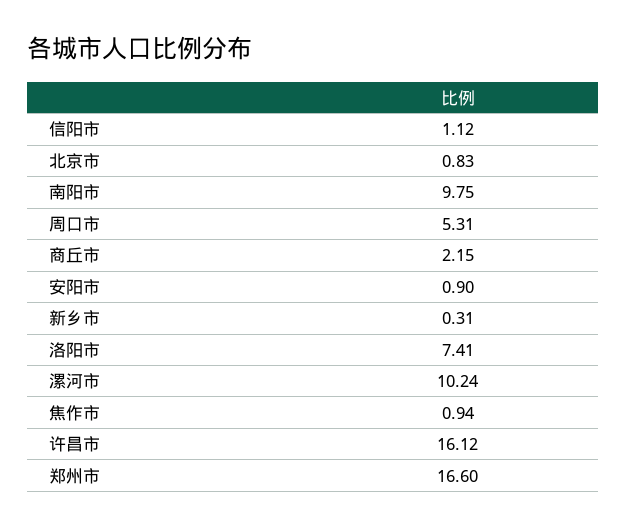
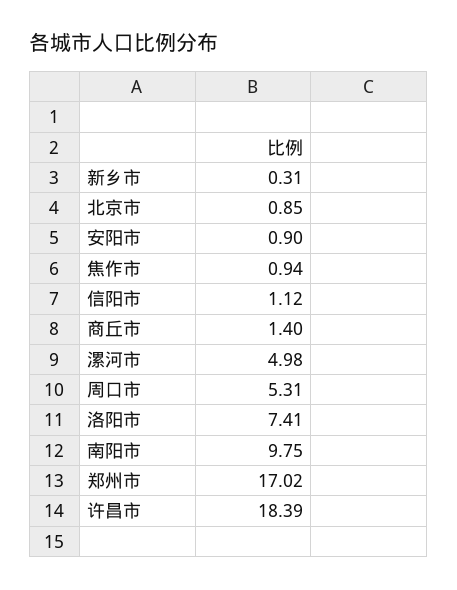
  {
    "信阳市": 1.12,
-   "北京市": 0.83,
+   "北京市": 0.85,
    "南阳市": 9.75,
    "周口市": 5.31,
-   "商丘市": 2.15,
+   "商丘市": 1.4,
    "安阳市": 0.9,
    "新乡市": 0.31,
    "洛阳市": 7.41,
-   "漯河市": 10.24,
+   "漯河市": 4.98,
    "焦作市": 0.94,
-   "许昌市": 16.12,
+   "许昌市": 18.39,
-   "郑州市": 16.6
+   "郑州市": 17.02
  }

